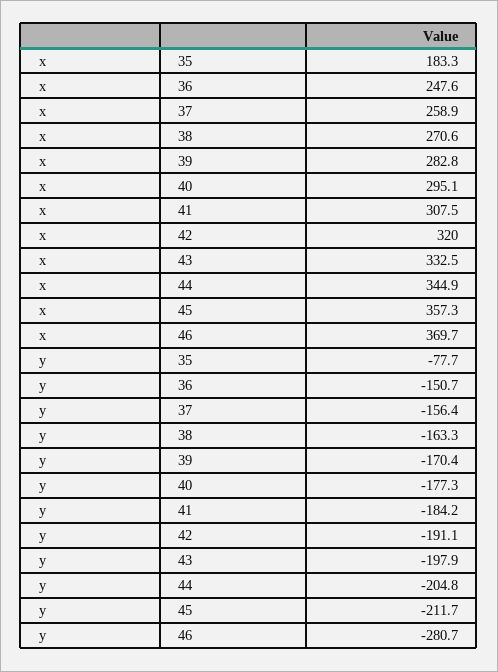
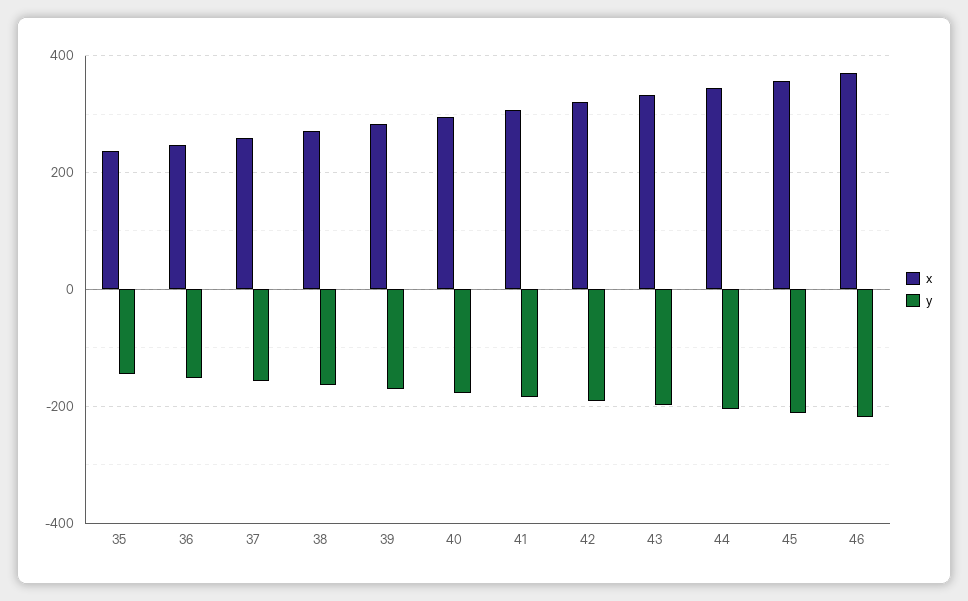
  {
    "x": {
-     "35": 183.3,
+     "35": 240,
      "36": 247.6,
      "37": 258.9,
      "38": 270.6,
      "39": 282.8,
      "40": 295.1,
      "41": 307.5,
      "42": 320,
      "43": 332.5,
      "44": 344.9,
      "45": 357.3,
      "46": 369.7
    },
    "y": {
-     "35": -77.7,
+     "35": -140,
      "36": -150.7,
      "37": -156.4,
      "38": -163.3,
      "39": -170.4,
      "40": -177.3,
      "41": -184.2,
      "42": -191.1,
      "43": -197.9,
      "44": -204.8,
      "45": -211.7,
-     "46": -280.7
+     "46": -220
    }
  }

